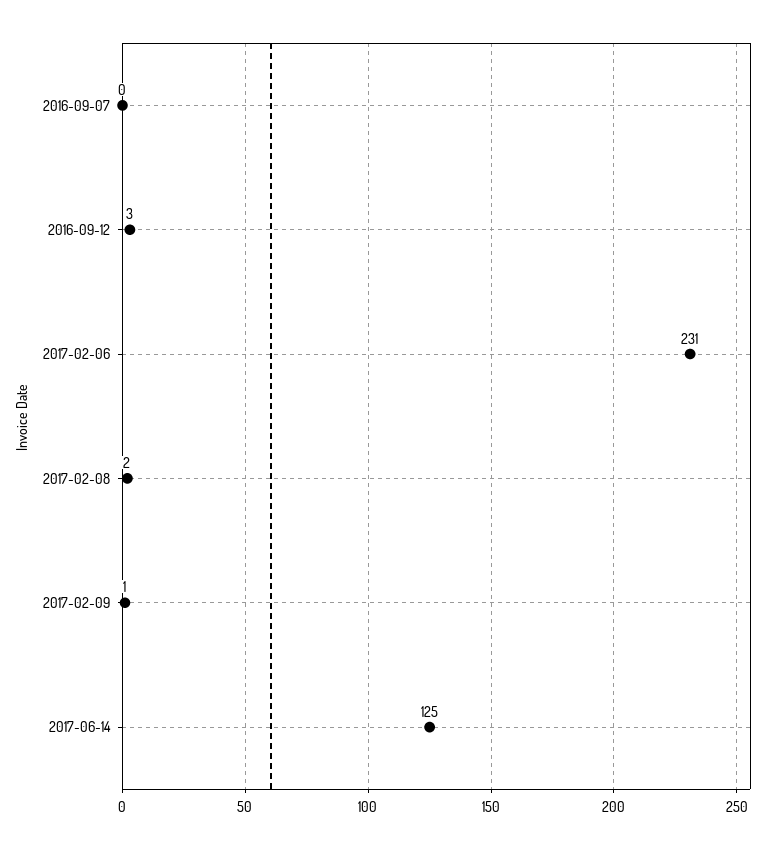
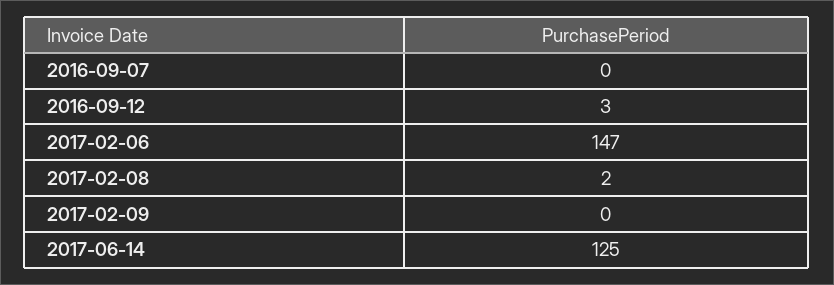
  {
    "2016-09-07": 0,
    "2016-09-12": 3,
-   "2017-02-06": 231,
+   "2017-02-06": 147,
    "2017-02-08": 2,
-   "2017-02-09": 1,
+   "2017-02-09": 0,
    "2017-06-14": 125
  }

